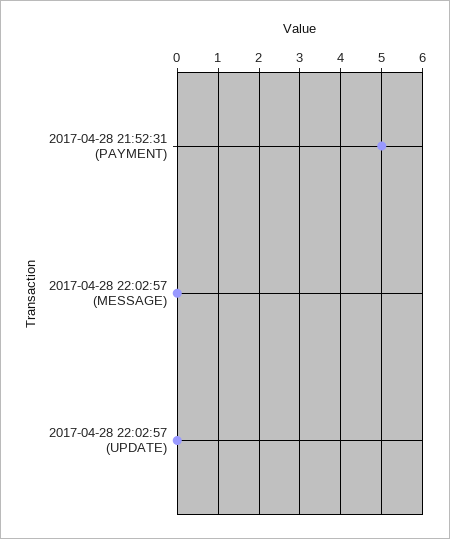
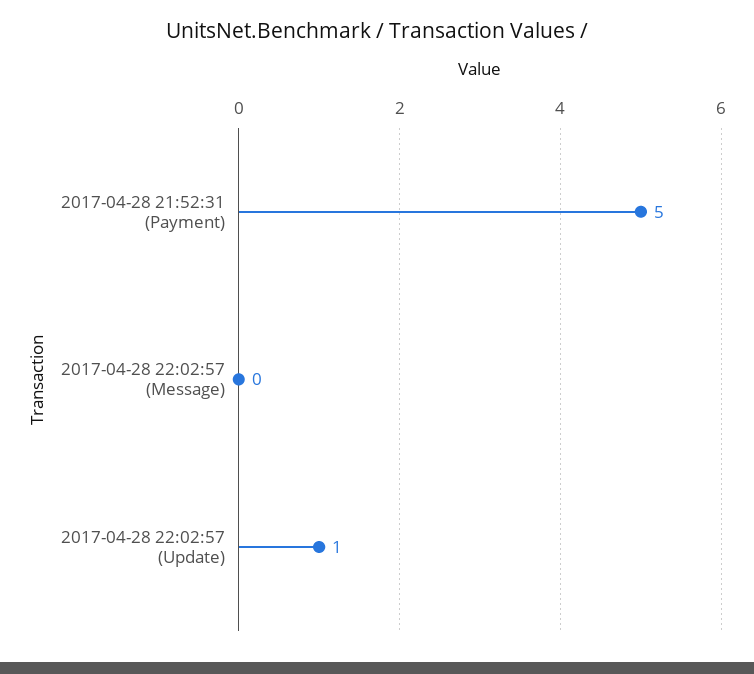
  {
    "2017-04-28 21:52:31 (PAYMENT)": 5,
    "2017-04-28 22:02:57 (MESSAGE)": 0,
-   "2017-04-28 22:02:57 (UPDATE)": 0
+   "2017-04-28 22:02:57 (UPDATE)": 1
  }

